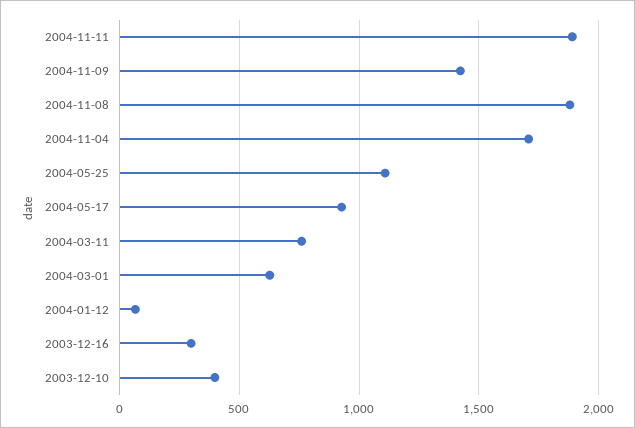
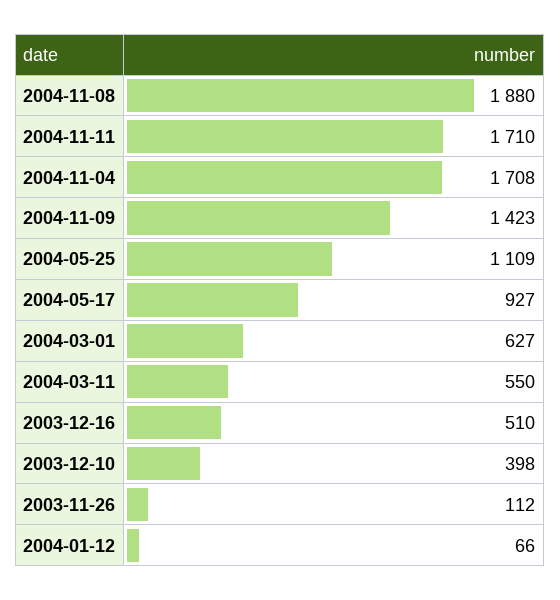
  {
-   "2004-11-11": 1900,
+   "2004-11-11": 1710,
    "2004-11-09": 1423,
    "2004-11-08": 1880,
    "2004-11-04": 1708,
    "2004-05-25": 1109,
    "2004-05-17": 927,
-   "2004-03-11": 750,
+   "2004-03-11": 550,
    "2004-03-01": 627,
    "2004-01-12": 66,
-   "2003-12-16": 300,
+   "2003-12-16": 510,
-   "2003-12-10": 398
+   "2003-12-10": 398,
+   "2003-11-26": 112
  }

